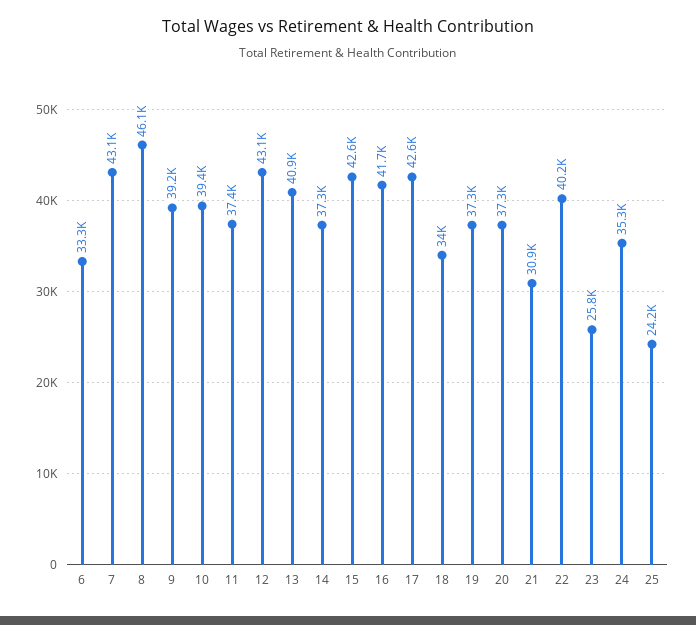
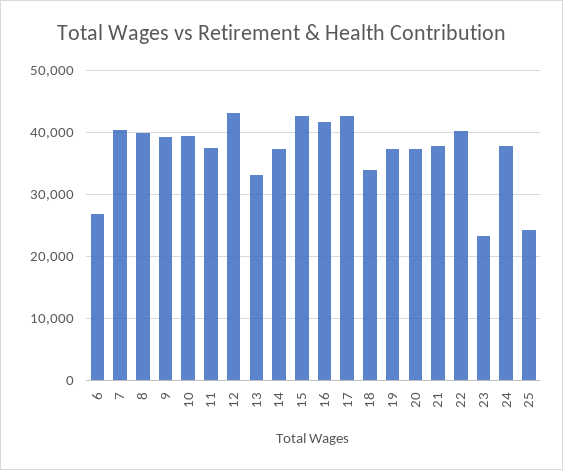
  {
-   "6": 33300,
+   "6": 27000,
-   "7": 43100,
+   "7": 40000,
-   "8": 46100,
+   "8": 40000,
    "9": 39200,
    "10": 39400,
    "11": 37400,
    "12": 43100,
-   "13": 40900,
+   "13": 33000,
    "14": 37300,
    "15": 42600,
    "16": 41700,
    "17": 42600,
    "18": 34000,
    "19": 37300,
    "20": 37300,
-   "21": 30900,
+   "21": 38000,
    "22": 40200,
-   "23": 25800,
+   "23": 23000,
-   "24": 35300,
+   "24": 38000,
    "25": 24200
  }

